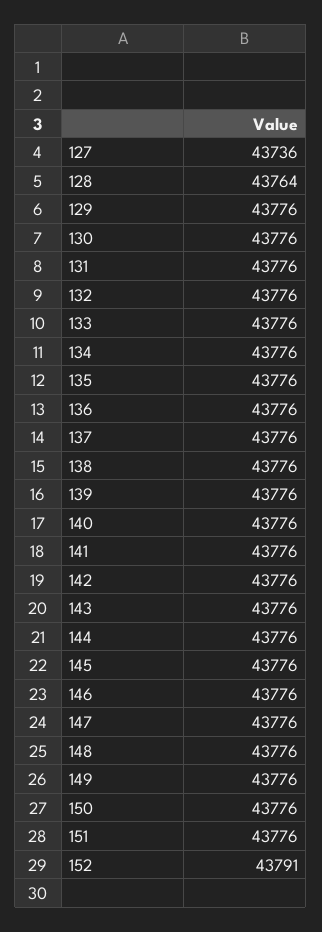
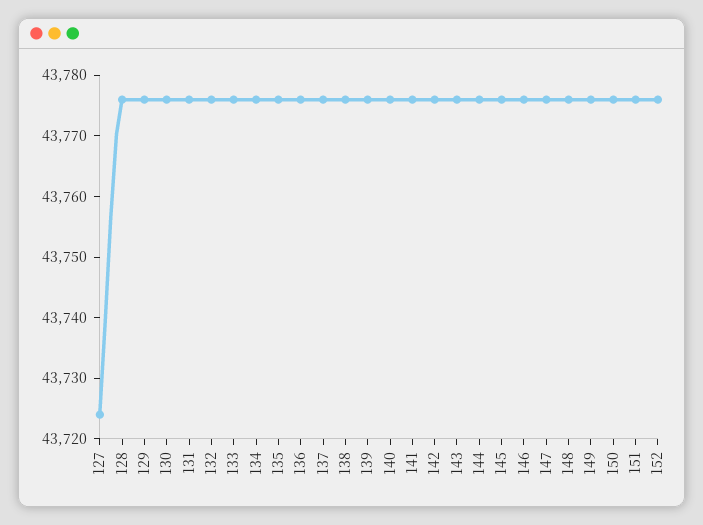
  {
-   "127": 43736,
+   "127": 43725,
-   "128": 43764,
+   "128": 43775,
    "129": 43776,
    "130": 43776,
    "131": 43776,
    "132": 43776,
    "133": 43776,
    "134": 43776,
    "135": 43776,
    "136": 43776,
    "137": 43776,
    "138": 43776,
    "139": 43776,
    "140": 43776,
    "141": 43776,
    "142": 43776,
    "143": 43776,
    "144": 43776,
    "145": 43776,
    "146": 43776,
    "147": 43776,
    "148": 43776,
    "149": 43776,
    "150": 43776,
    "151": 43776,
-   "152": 43791
+   "152": 43775
  }

